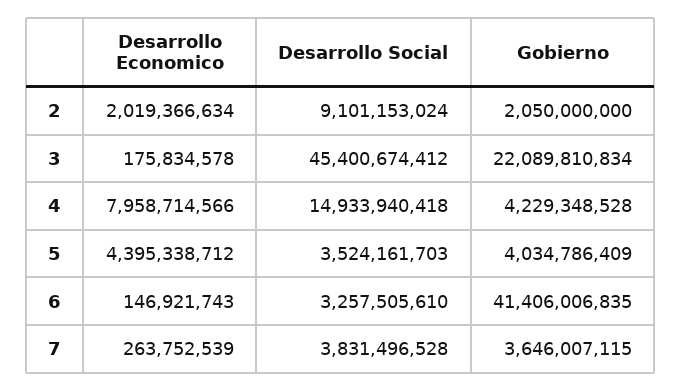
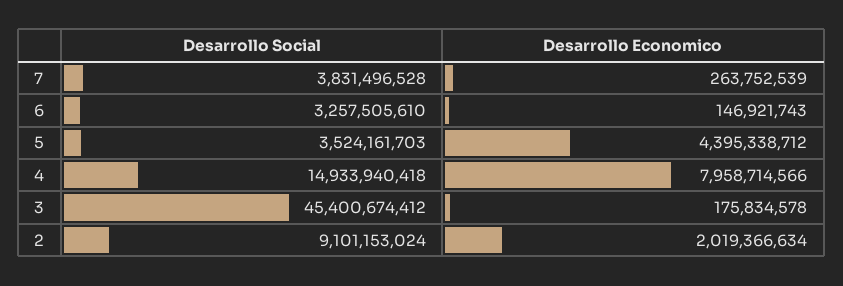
  {
    "Desarrollo Economico": {
      "2": 2019366634,
      "3": 175834578,
      "4": 7958714566,
      "5": 4395338712,
      "6": 146921743,
      "7": 263752539
    },
    "Desarrollo Social": {
      "2": 9101153024,
      "3": 45400674412,
      "4": 14933940418,
      "5": 3524161703,
      "6": 3257505610,
      "7": 3831496528
-   },
+   }
-   "Gobierno": {
-     "2": 2050000000,
-     "3": 22089810834,
-     "4": 4229348528,
-     "5": 4034786409,
-     "6": 41406006835,
-     "7": 3646007115
-   }
  }

